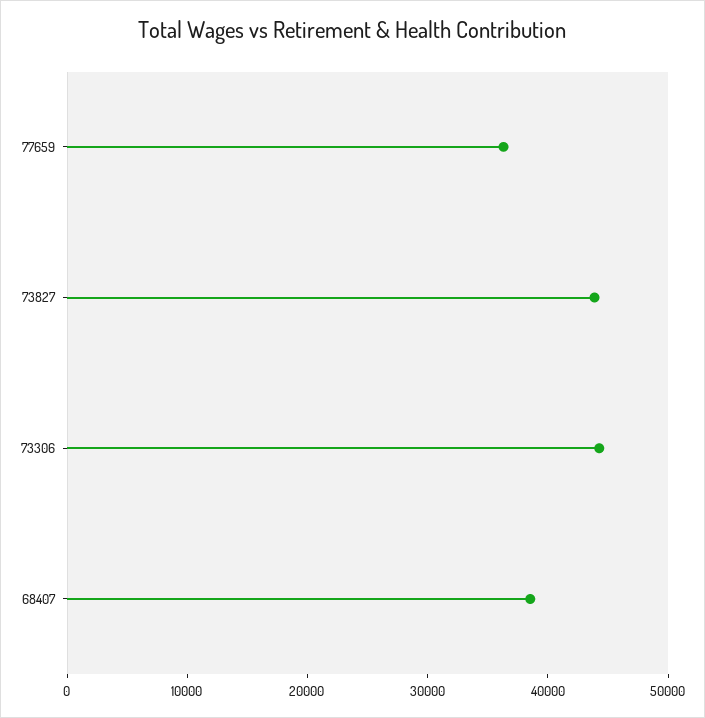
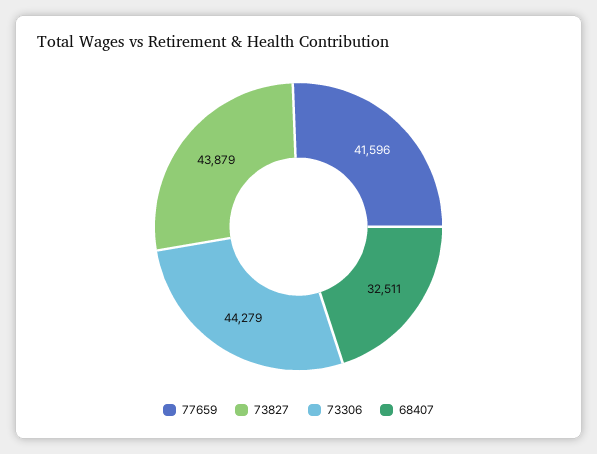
  {
-   "77659": 36000,
+   "77659": 41596,
    "73827": 43879,
    "73306": 44279,
-   "68407": 38000
+   "68407": 32511
  }

